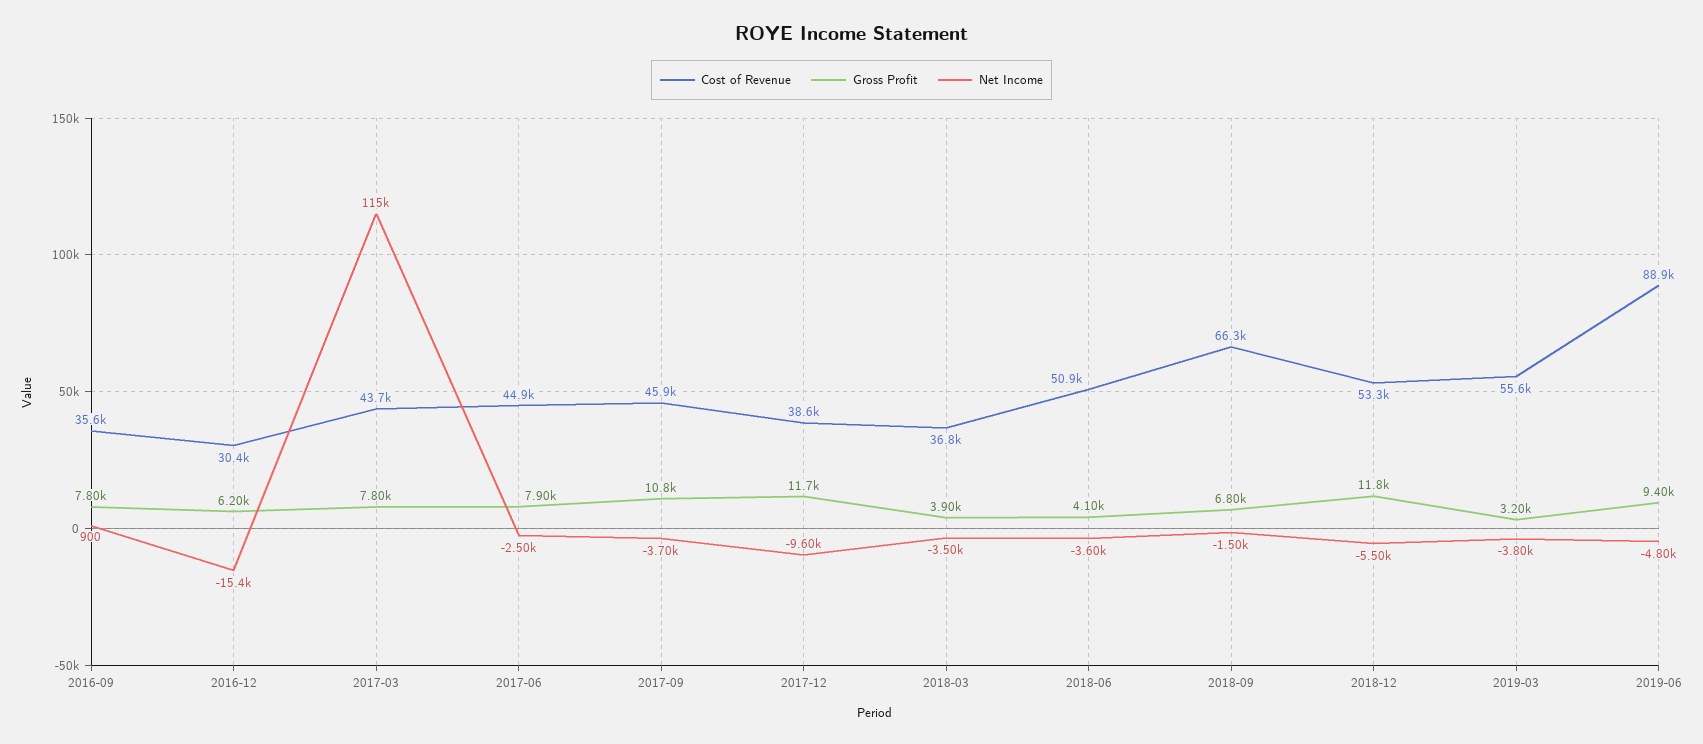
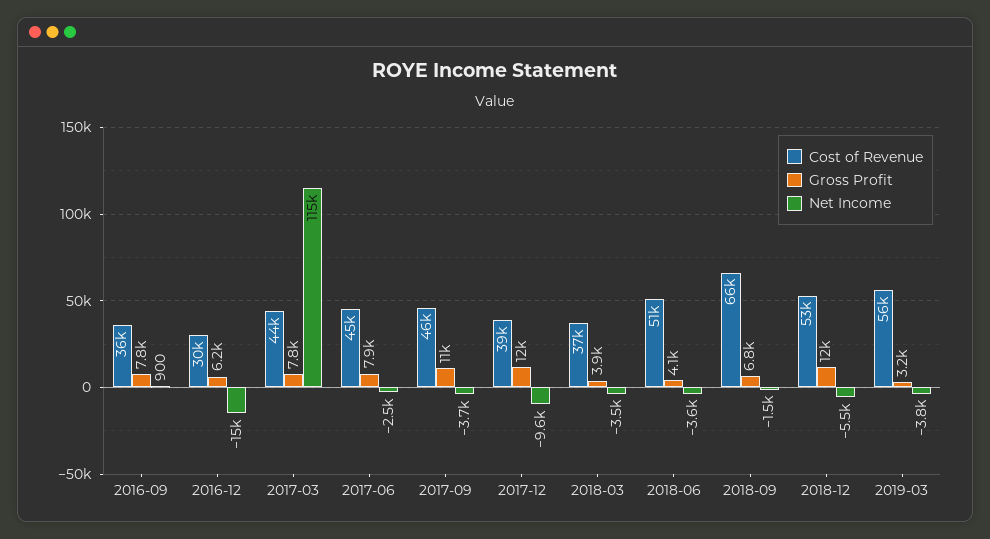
  {
    "Cost of Revenue": {
      "2016-09": 35600,
      "2016-12": 30400,
      "2017-03": 43700,
      "2017-06": 44900,
      "2017-09": 45900,
      "2017-12": 38600,
      "2018-03": 36800,
      "2018-06": 50900,
      "2018-09": 66300,
      "2018-12": 53300,
-     "2019-03": 55600,
+     "2019-03": 55600
-     "2019-06": 88900
    },
    "Gross Profit": {
      "2016-09": 7800,
      "2016-12": 6200,
      "2017-03": 7800,
      "2017-06": 7900,
      "2017-09": 10800,
      "2017-12": 11700,
      "2018-03": 3900,
      "2018-06": 4100,
      "2018-09": 6800,
      "2018-12": 11800,
-     "2019-03": 3200,
+     "2019-03": 3200
-     "2019-06": 9400
    },
    "Net Income": {
      "2016-09": 900,
      "2016-12": -15400,
      "2017-03": 115000,
      "2017-06": -2500,
      "2017-09": -3700,
      "2017-12": -9600,
      "2018-03": -3500,
      "2018-06": -3600,
      "2018-09": -1500,
      "2018-12": -5500,
-     "2019-03": -3800,
+     "2019-03": -3800
-     "2019-06": -4800
    }
  }

